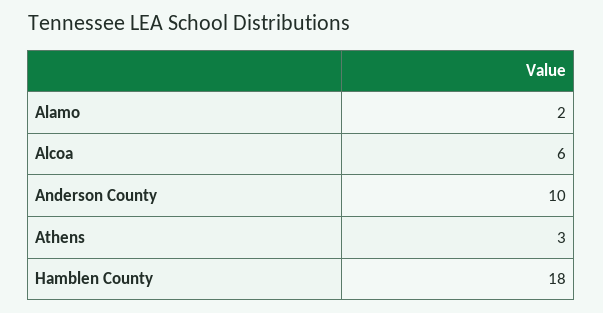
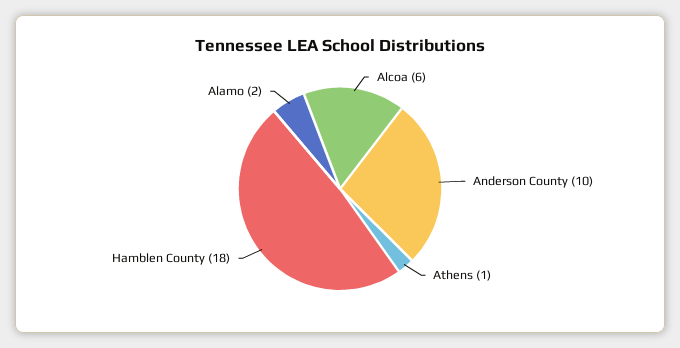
  {
    "Alamo": 2,
    "Alcoa": 6,
    "Anderson County": 10,
-   "Athens": 3,
+   "Athens": 1,
    "Hamblen County": 18
  }

